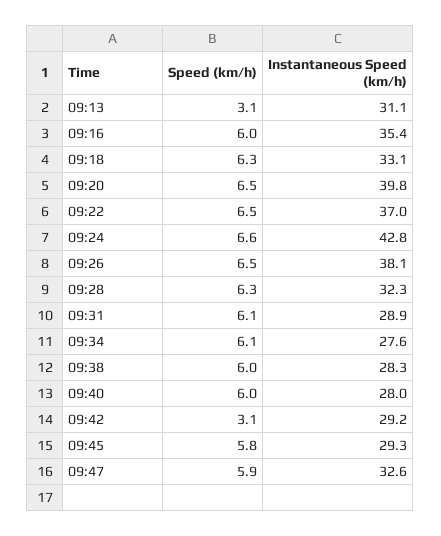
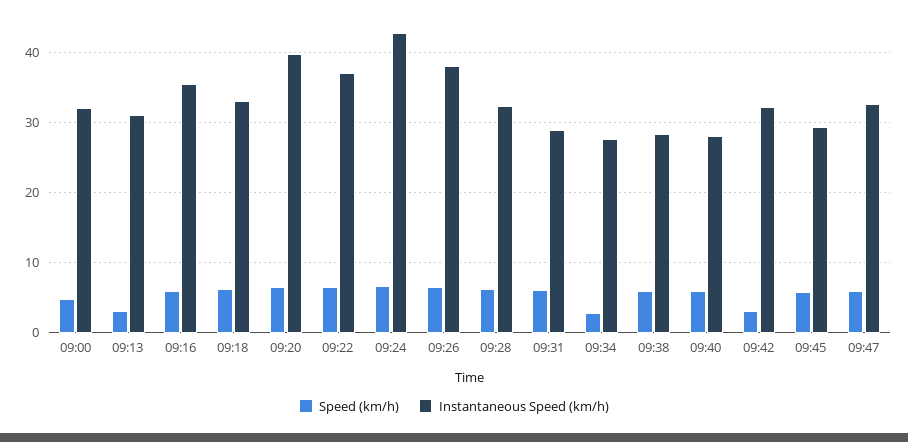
  {
    "Speed (km/h)": {
      "09:13": 3.1,
      "09:16": 6,
      "09:18": 6.3,
      "09:20": 6.5,
      "09:22": 6.5,
      "09:24": 6.6,
      "09:26": 6.5,
      "09:28": 6.3,
      "09:31": 6.1,
-     "09:34": 6.1,
+     "09:34": 3,
      "09:38": 6,
      "09:40": 6,
      "09:42": 3.1,
      "09:45": 5.8,
-     "09:47": 5.9
+     "09:47": 5.9,
+     "09:00": 5
    },
    "Instantaneous Speed (km/h)": {
      "09:13": 31.1,
      "09:16": 35.4,
      "09:18": 33.1,
      "09:20": 39.8,
      "09:22": 37,
      "09:24": 42.8,
      "09:26": 38.1,
      "09:28": 32.3,
      "09:31": 28.9,
      "09:34": 27.6,
      "09:38": 28.3,
      "09:40": 28,
-     "09:42": 29.2,
+     "09:42": 32,
      "09:45": 29.3,
-     "09:47": 32.6
+     "09:47": 32.6,
+     "09:00": 32
    }
  }

